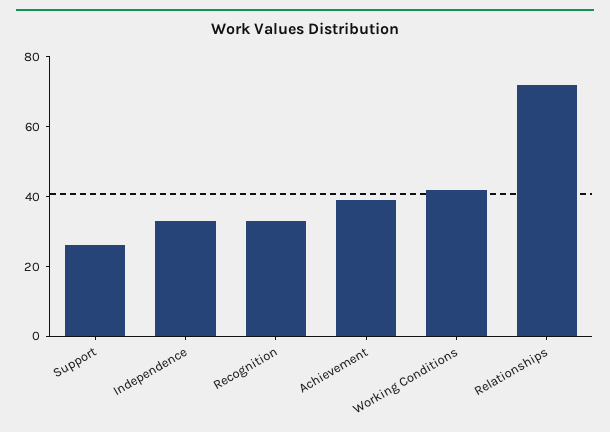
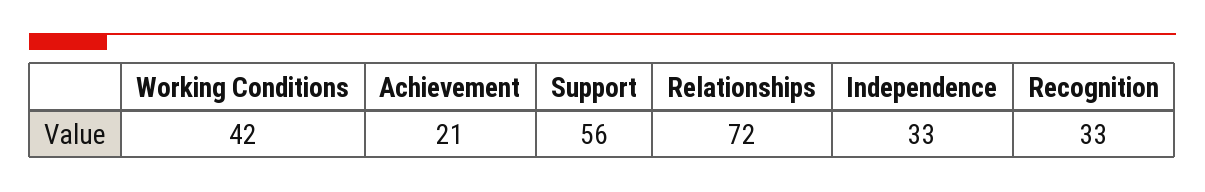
  {
-   "Support": 25,
+   "Support": 56,
    "Independence": 33,
    "Recognition": 33,
-   "Achievement": 40,
+   "Achievement": 21,
    "Working Conditions": 42,
    "Relationships": 72
  }

